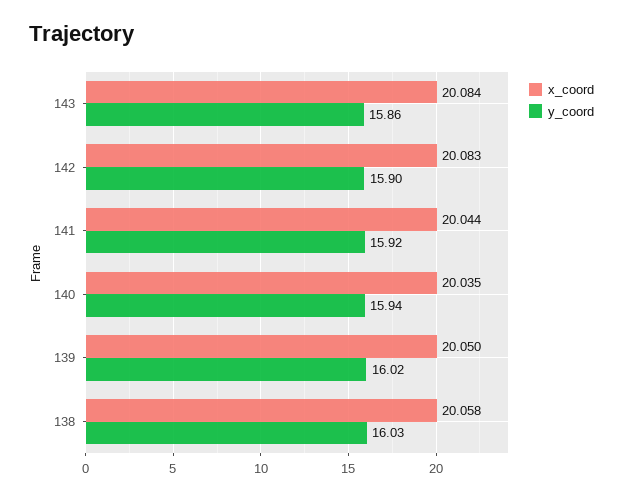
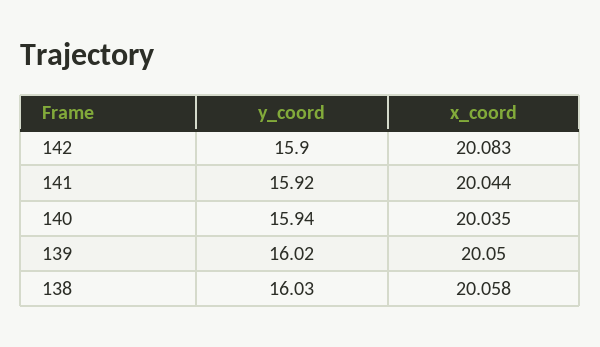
  {
    "x_coord": {
-     "143": 20.084,
      "142": 20.083,
      "141": 20.044,
      "140": 20.035,
      "139": 20.05,
      "138": 20.058
    },
    "y_coord": {
-     "143": 15.86,
      "142": 15.9,
      "141": 15.92,
      "140": 15.94,
      "139": 16.02,
      "138": 16.03
    }
  }

